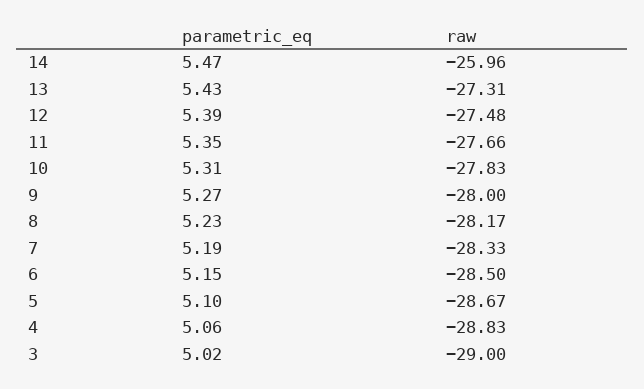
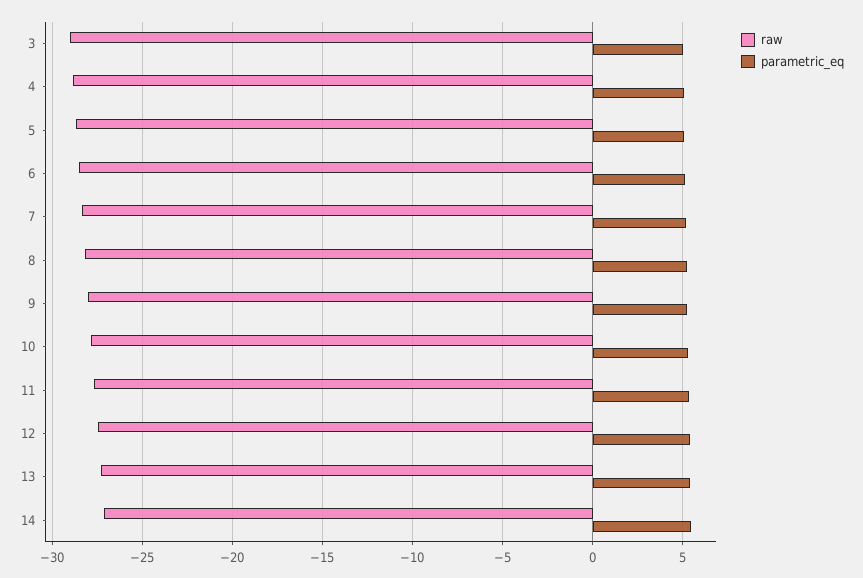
  {
    "parametric_eq": {
      "14": 5.47,
      "13": 5.43,
      "12": 5.39,
      "11": 5.35,
      "10": 5.31,
      "9": 5.27,
      "8": 5.23,
      "7": 5.19,
      "6": 5.15,
      "5": 5.1,
      "4": 5.06,
      "3": 5.02
    },
    "raw": {
-     "14": -25.96,
+     "14": -27,
      "13": -27.31,
      "12": -27.48,
      "11": -27.66,
      "10": -27.83,
      "9": -28,
      "8": -28.17,
      "7": -28.33,
      "6": -28.5,
      "5": -28.67,
      "4": -28.83,
      "3": -29
    }
  }

